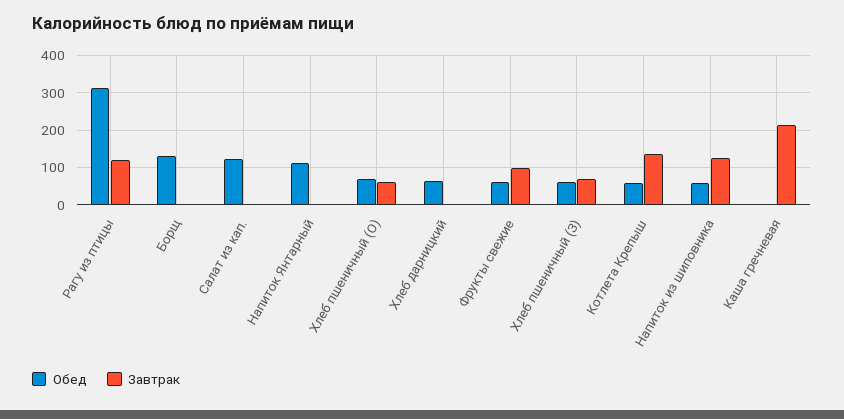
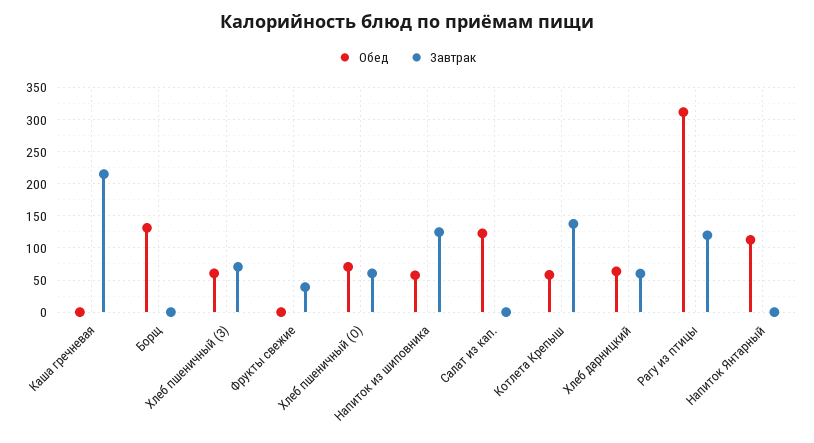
  {
    "Обед": {
      "Рагу из птицы": 310,
      "Борщ": 130,
      "Салат из кап.": 120,
      "Напиток Янтарный": 110,
      "Хлеб пшеничный (О)": 70,
      "Хлеб дарницкий": 60,
-     "Фрукты свежие": 60,
+     "Фрукты свежие": 0,
      "Хлеб пшеничный (З)": 60,
      "Котлета Крепыш": 60,
      "Напиток из шиповника": 60,
      "Каша гречневая": 0
    },
    "Завтрак": {
      "Рагу из птицы": 120,
      "Борщ": 0,
      "Салат из кап.": 0,
      "Напиток Янтарный": 0,
      "Хлеб пшеничный (О)": 60,
-     "Хлеб дарницкий": 0,
+     "Хлеб дарницкий": 60,
-     "Фрукты свежие": 100,
+     "Фрукты свежие": 40,
      "Хлеб пшеничный (З)": 70,
      "Котлета Крепыш": 140,
      "Напиток из шиповника": 120,
      "Каша гречневая": 220
    }
  }

